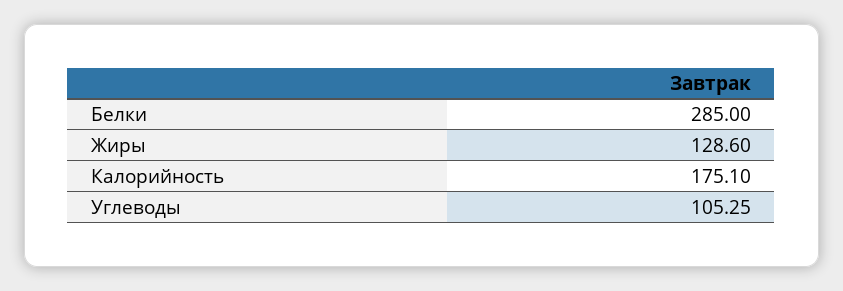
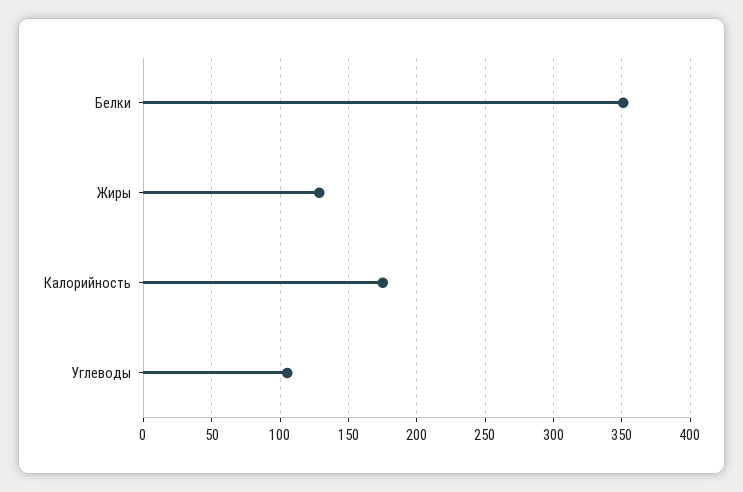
  {
-   "Белки": 285,
+   "Белки": 350,
    "Жиры": 128.6,
    "Калорийность": 175.1,
    "Углеводы": 105.25
  }

